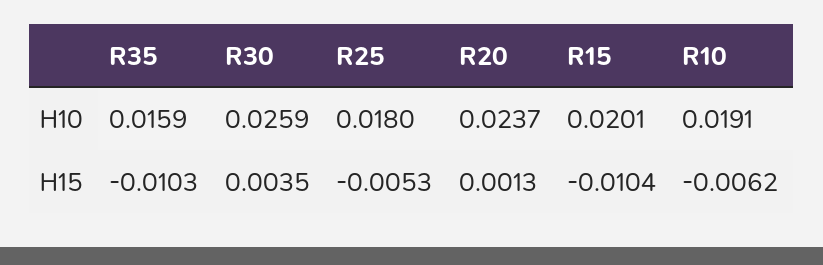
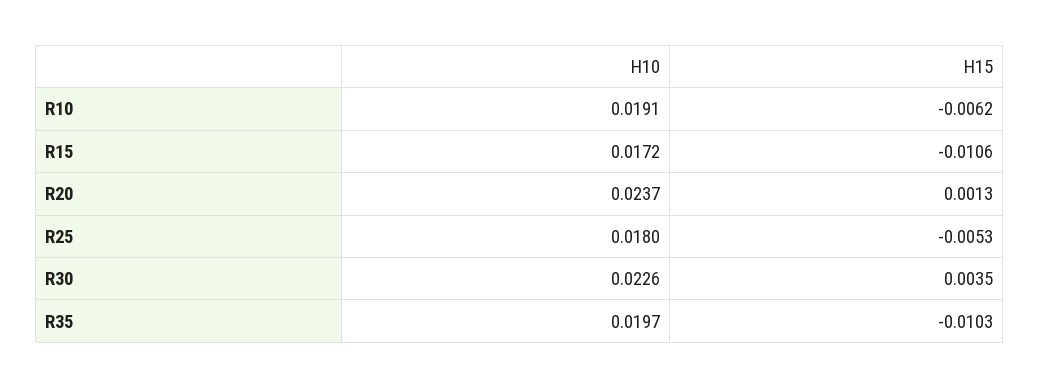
  {
    "R35": {
-     "H10": 0.0159,
+     "H10": 0.0197,
      "H15": -0.0103
    },
    "R30": {
-     "H10": 0.0259,
+     "H10": 0.0226,
      "H15": 0.0035
    },
    "R25": {
      "H10": 0.018,
      "H15": -0.0053
    },
    "R20": {
      "H10": 0.0237,
      "H15": 0.0013
    },
    "R15": {
-     "H10": 0.0201,
+     "H10": 0.0172,
-     "H15": -0.0104
+     "H15": -0.0106
    },
    "R10": {
      "H10": 0.0191,
      "H15": -0.0062
    }
  }

